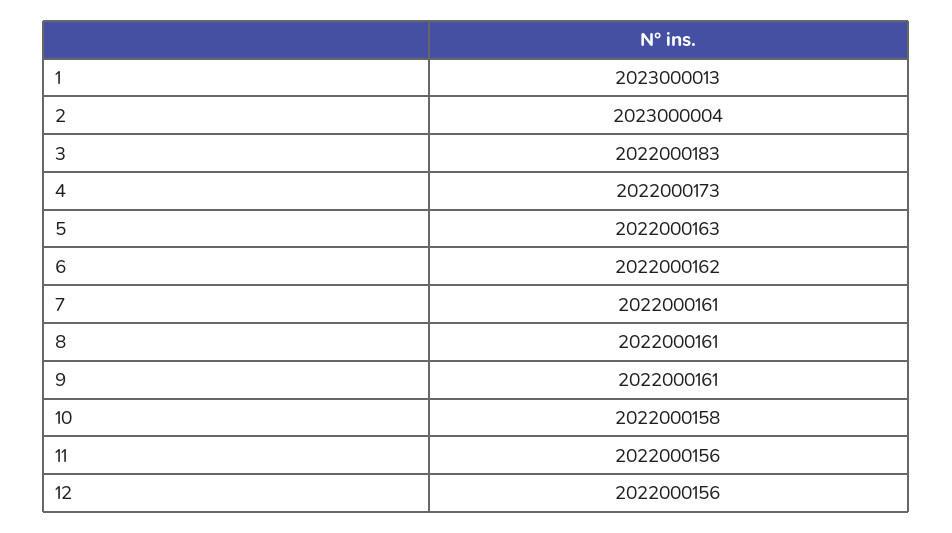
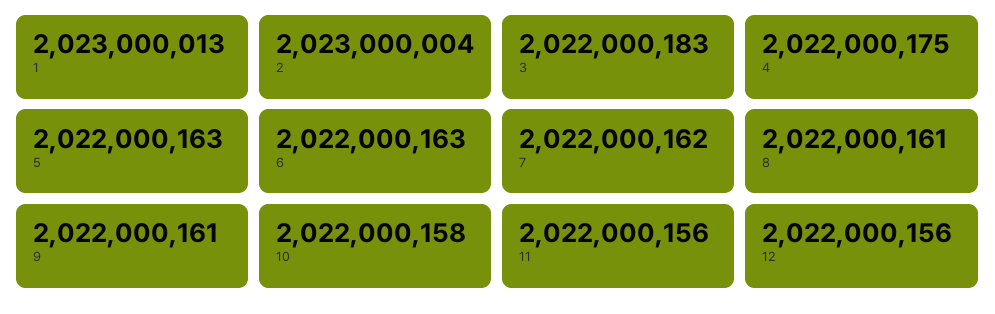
  {
    "1": 2023000013,
    "2": 2023000004,
    "3": 2022000183,
-   "4": 2022000173,
+   "4": 2022000175,
    "5": 2022000163,
-   "6": 2022000162,
+   "6": 2022000163,
-   "7": 2022000161,
+   "7": 2022000162,
    "8": 2022000161,
    "9": 2022000161,
    "10": 2022000158,
    "11": 2022000156,
    "12": 2022000156
  }

